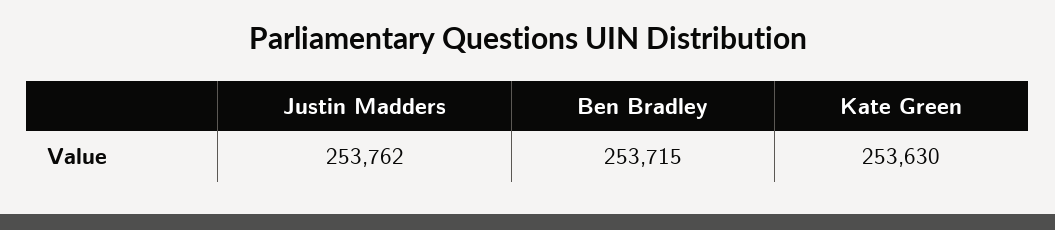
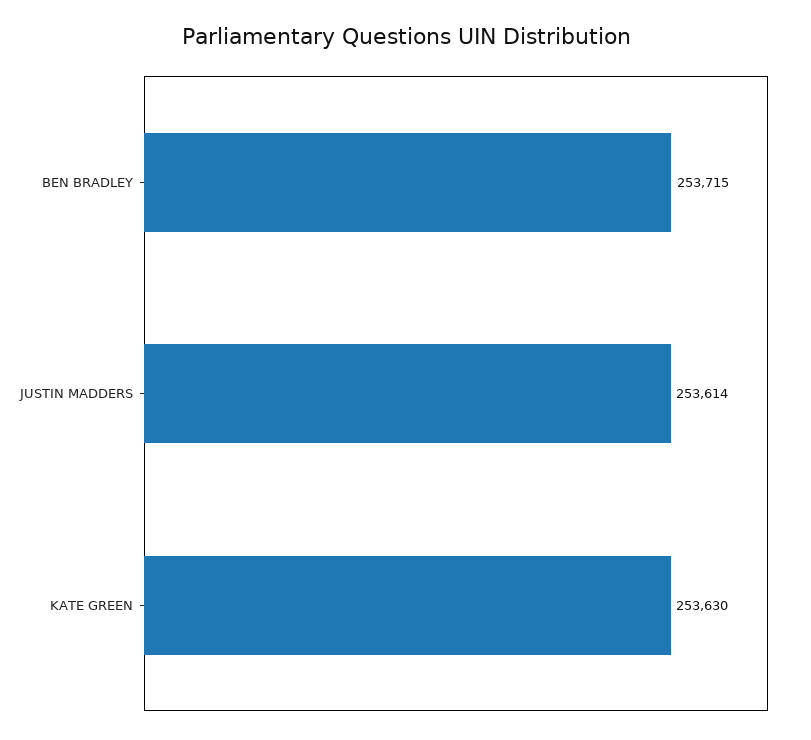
  {
-   "Justin Madders": 253762,
+   "Justin Madders": 253614,
    "Ben Bradley": 253715,
    "Kate Green": 253630
  }

